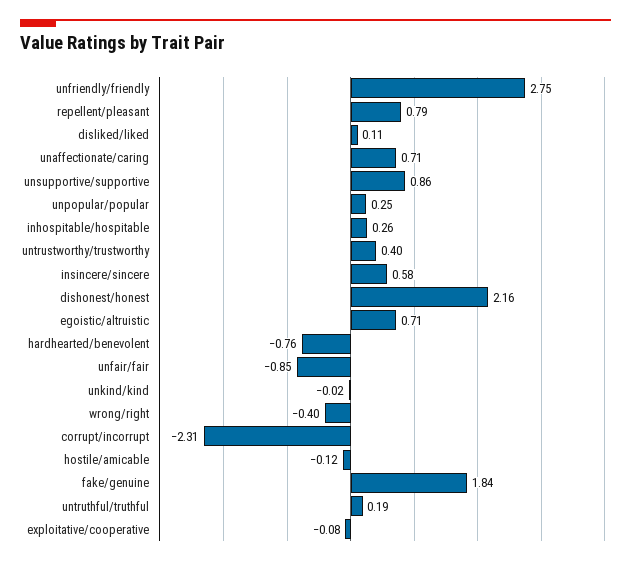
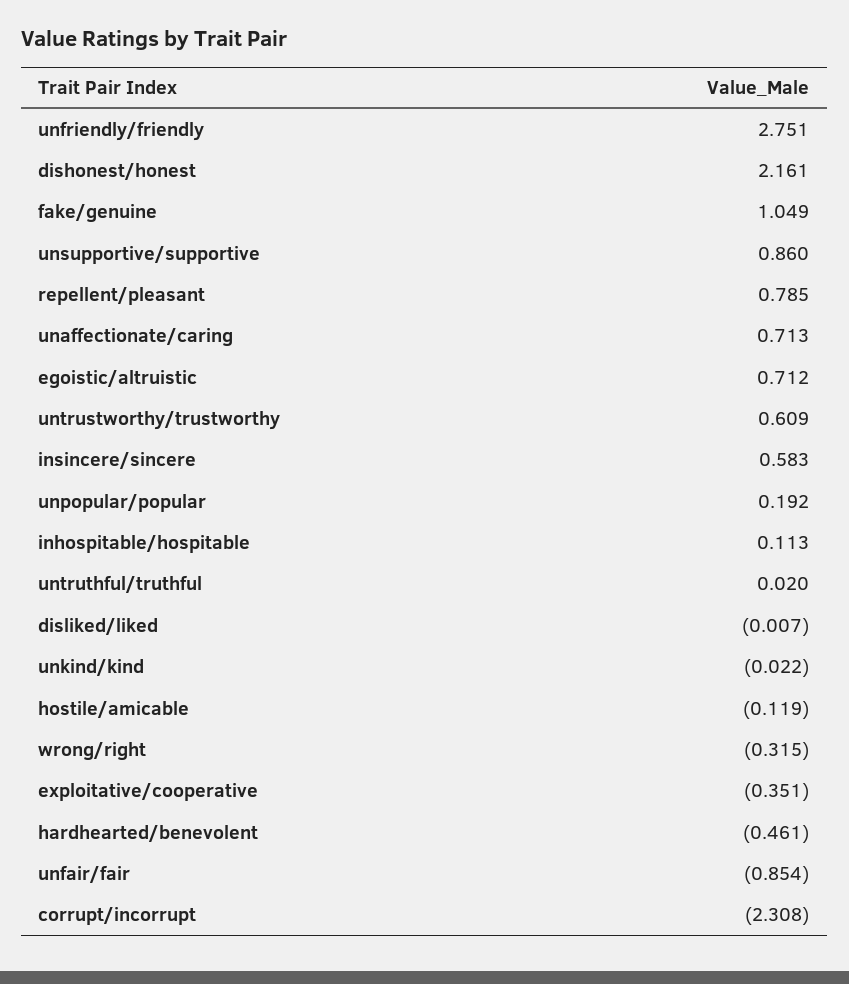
  {
    "unfriendly/friendly": 2.751,
    "repellent/pleasant": 0.785,
-   "disliked/liked": 0.11,
+   "disliked/liked": -0.007,
    "unaffectionate/caring": 0.713,
    "unsupportive/supportive": 0.86,
-   "unpopular/popular": 0.25,
+   "unpopular/popular": 0.192,
-   "inhospitable/hospitable": 0.26,
+   "inhospitable/hospitable": 0.113,
-   "untrustworthy/trustworthy": 0.4,
+   "untrustworthy/trustworthy": 0.609,
    "insincere/sincere": 0.583,
    "dishonest/honest": 2.161,
    "egoistic/altruistic": 0.712,
-   "hardhearted/benevolent": -0.76,
+   "hardhearted/benevolent": -0.461,
    "unfair/fair": -0.854,
    "unkind/kind": -0.022,
-   "wrong/right": -0.4,
+   "wrong/right": -0.315,
    "corrupt/incorrupt": -2.308,
    "hostile/amicable": -0.119,
-   "fake/genuine": 1.84,
+   "fake/genuine": 1.049,
-   "untruthful/truthful": 0.19,
+   "untruthful/truthful": 0.02,
-   "exploitative/cooperative": -0.08
+   "exploitative/cooperative": -0.351
  }

